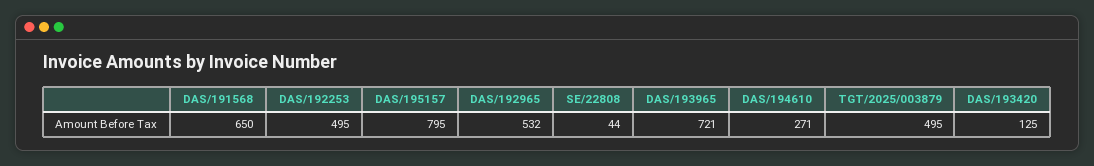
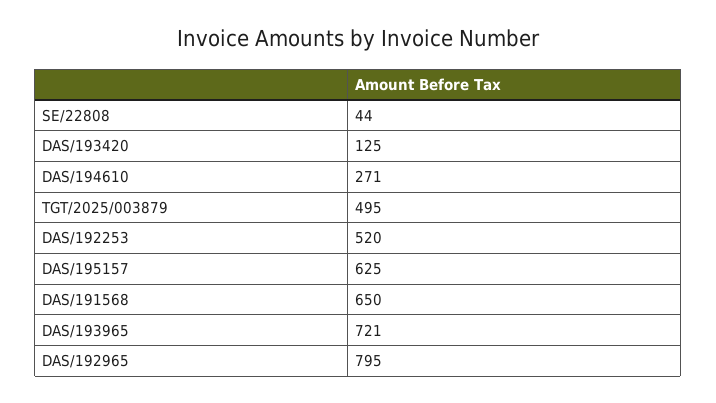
  {
    "DAS/191568": 650,
-   "DAS/192253": 495,
+   "DAS/192253": 520,
-   "DAS/195157": 795,
+   "DAS/195157": 625,
-   "DAS/192965": 532,
+   "DAS/192965": 795,
    "SE/22808": 44,
    "DAS/193965": 721,
    "DAS/194610": 271,
    "TGT/2025/003879": 495,
    "DAS/193420": 125
  }

